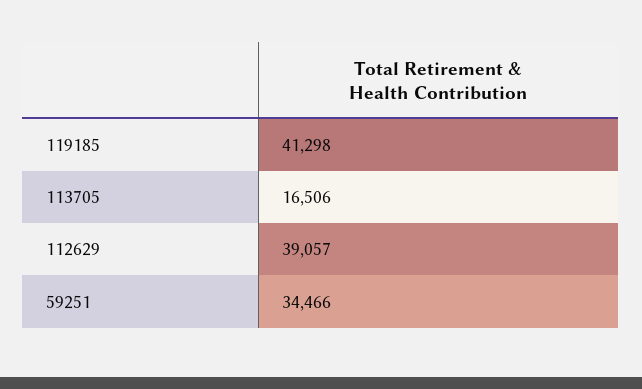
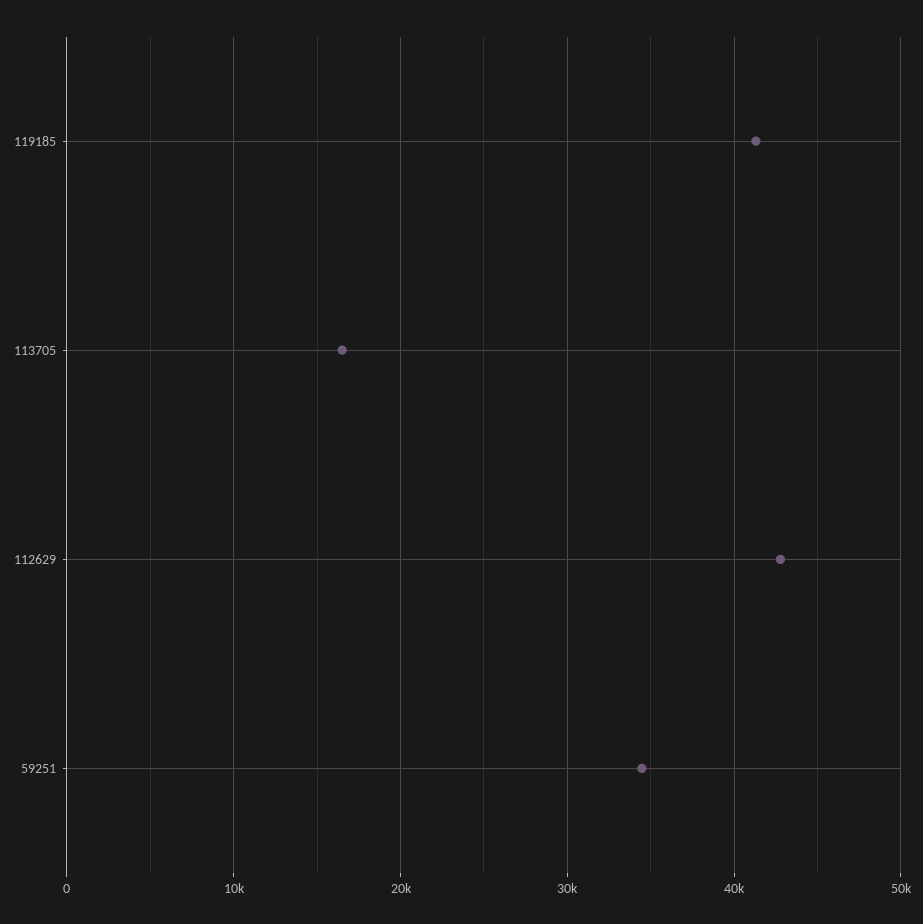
  {
    "119185": 41298,
    "113705": 16506,
-   "112629": 39057,
+   "112629": 43000,
    "59251": 34466
  }

